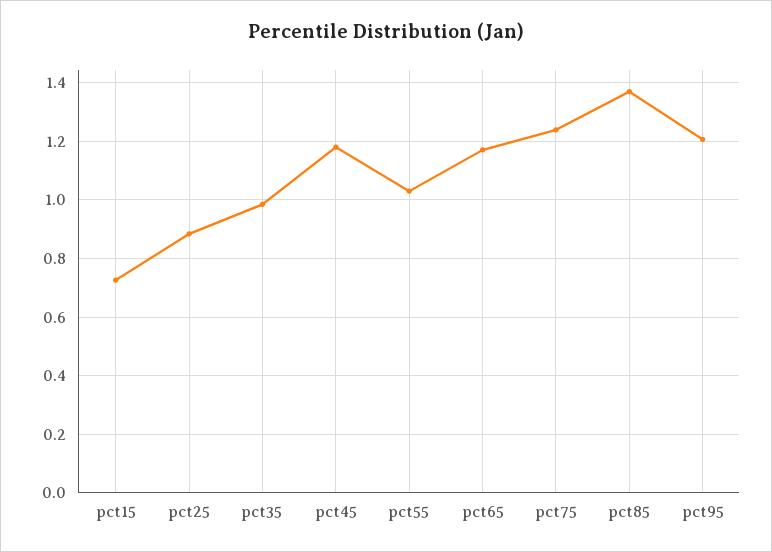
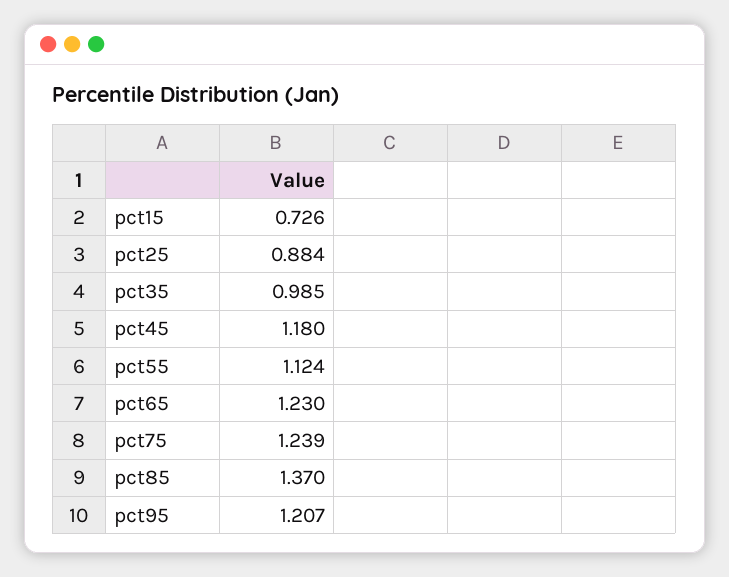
  {
    "pct15": 0.726,
    "pct25": 0.884,
    "pct35": 0.985,
    "pct45": 1.18,
-   "pct55": 1.025,
+   "pct55": 1.124,
-   "pct65": 1.175,
+   "pct65": 1.23,
    "pct75": 1.239,
    "pct85": 1.37,
    "pct95": 1.207
  }

